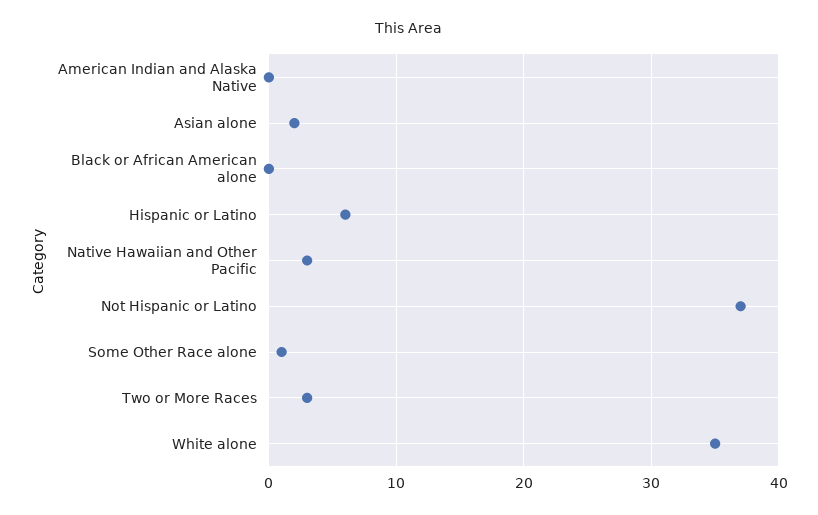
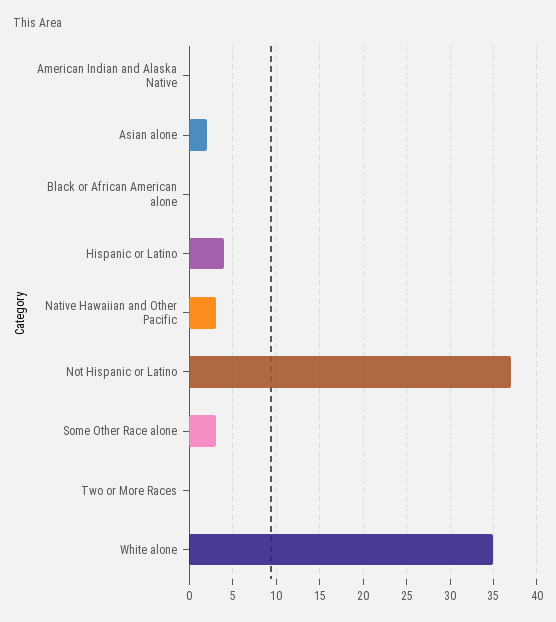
  {
    "American Indian and Alaska Native": 0,
    "Asian alone": 2,
    "Black or African American alone": 0,
-   "Hispanic or Latino": 6,
+   "Hispanic or Latino": 4,
    "Native Hawaiian and Other Pacific": 3,
    "Not Hispanic or Latino": 37,
-   "Some Other Race alone": 1,
+   "Some Other Race alone": 3,
-   "Two or More Races": 3,
+   "Two or More Races": 0,
    "White alone": 35
  }

